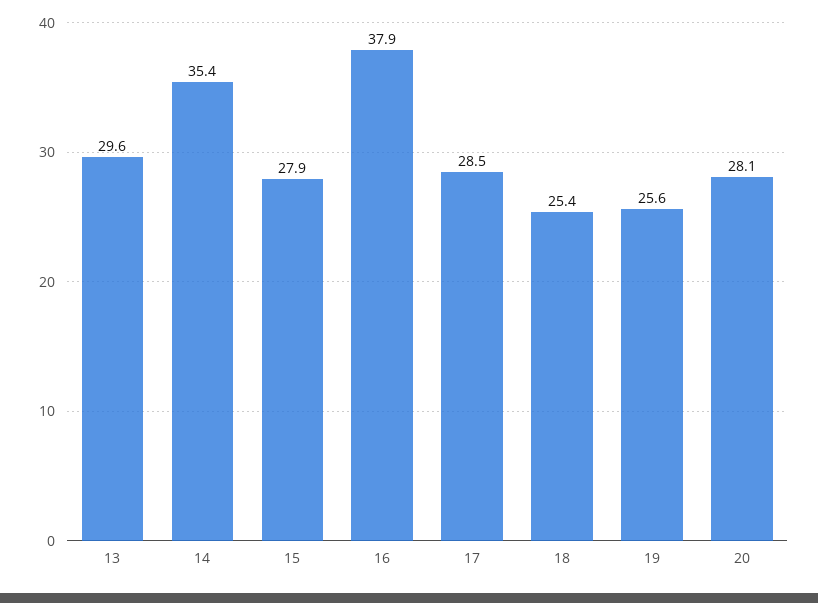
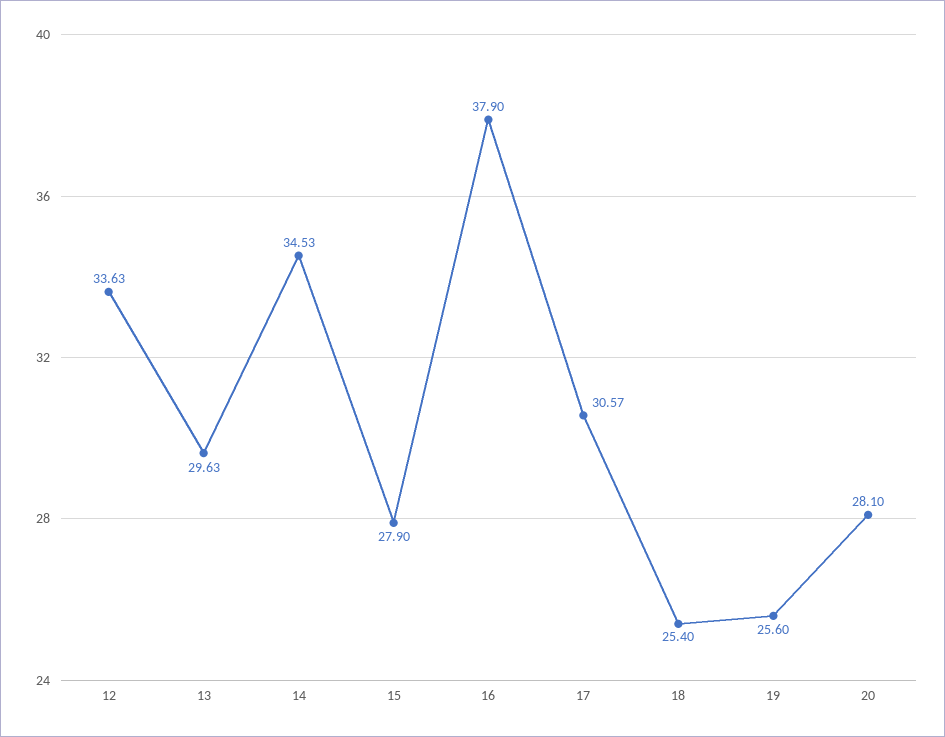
  {
    "13": 29.63,
-   "14": 35.4,
+   "14": 34.53,
    "15": 27.9,
    "16": 37.9,
-   "17": 28.5,
+   "17": 30.57,
    "18": 25.4,
    "19": 25.6,
-   "20": 28.1
+   "20": 28.1,
+   "12": 33.63
  }

